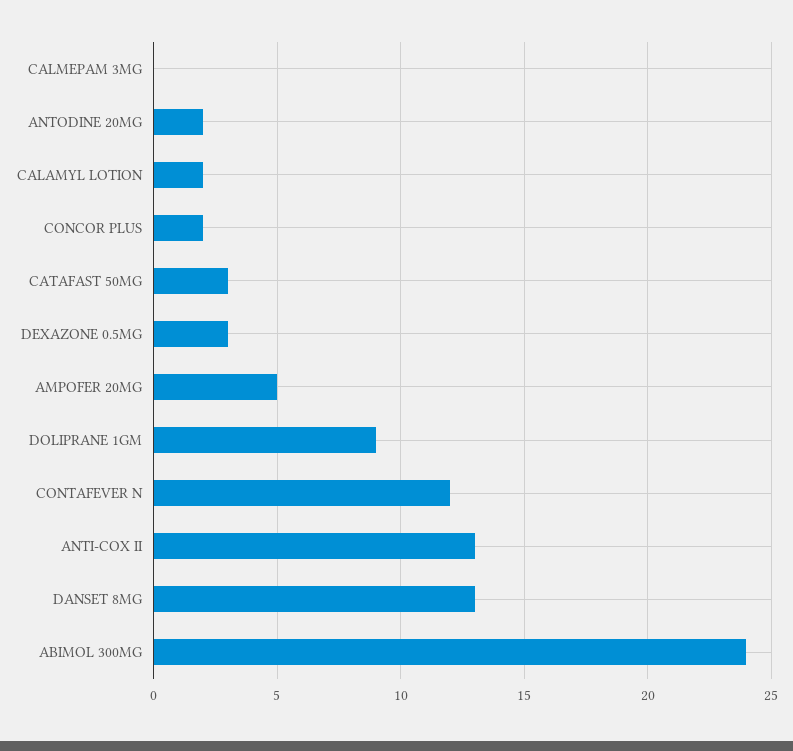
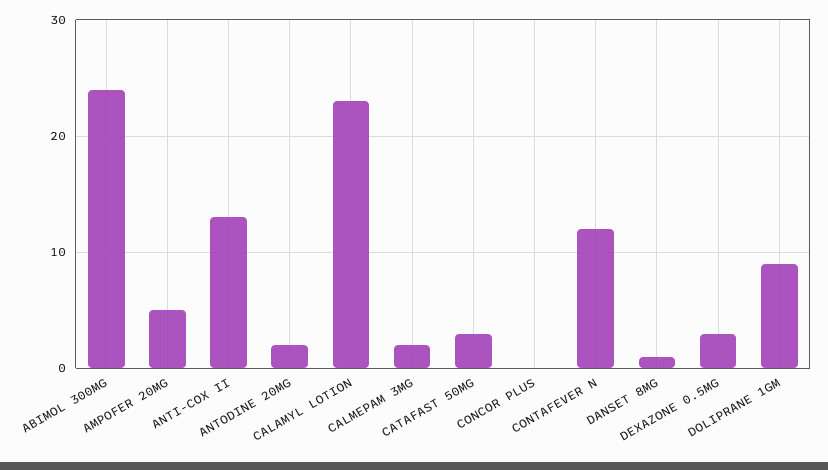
  {
-   "CALMEPAM 3MG": 0,
+   "CALMEPAM 3MG": 2,
    "ANTODINE 20MG": 2,
-   "CALAMYL LOTION": 2,
+   "CALAMYL LOTION": 23,
-   "CONCOR PLUS": 2,
+   "CONCOR PLUS": 0,
    "CATAFAST 50MG": 3,
    "DEXAZONE 0.5MG": 3,
    "AMPOFER 20MG": 5,
    "DOLIPRANE 1GM": 9,
    "CONTAFEVER N": 12,
    "ANTI-COX II": 13,
-   "DANSET 8MG": 13,
+   "DANSET 8MG": 1,
    "ABIMOL 300MG": 24
  }

